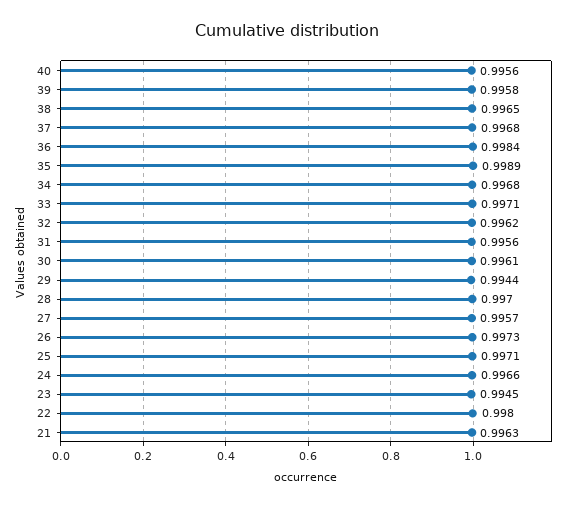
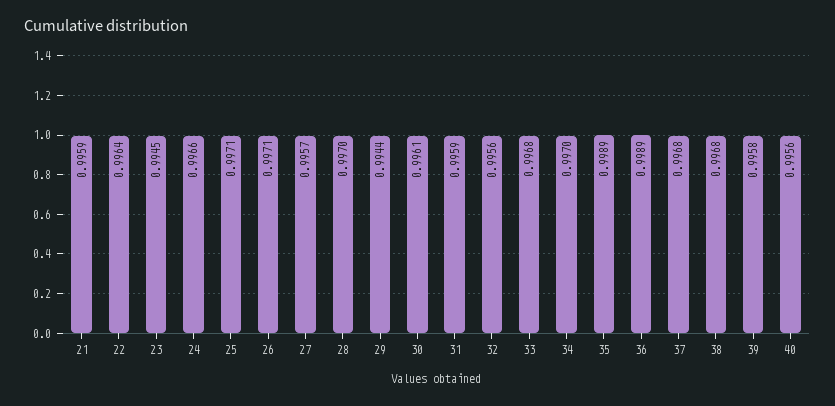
  {
    "40": 0.9956,
    "39": 0.9958,
-   "38": 0.9965,
+   "38": 0.9968,
    "37": 0.9968,
-   "36": 0.9984,
+   "36": 0.9989,
    "35": 0.9989,
-   "34": 0.9968,
+   "34": 0.997,
-   "33": 0.9971,
+   "33": 0.9968,
-   "32": 0.9962,
+   "32": 0.9956,
-   "31": 0.9956,
+   "31": 0.9959,
    "30": 0.9961,
    "29": 0.9944,
    "28": 0.997,
    "27": 0.9957,
-   "26": 0.9973,
+   "26": 0.9971,
    "25": 0.9971,
    "24": 0.9966,
    "23": 0.9945,
-   "22": 0.998,
+   "22": 0.9964,
-   "21": 0.9963
+   "21": 0.9959
  }

